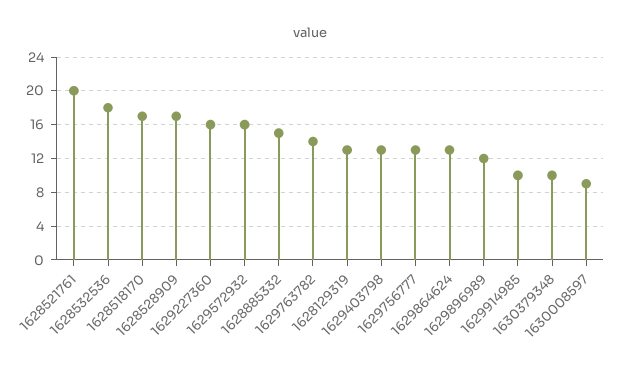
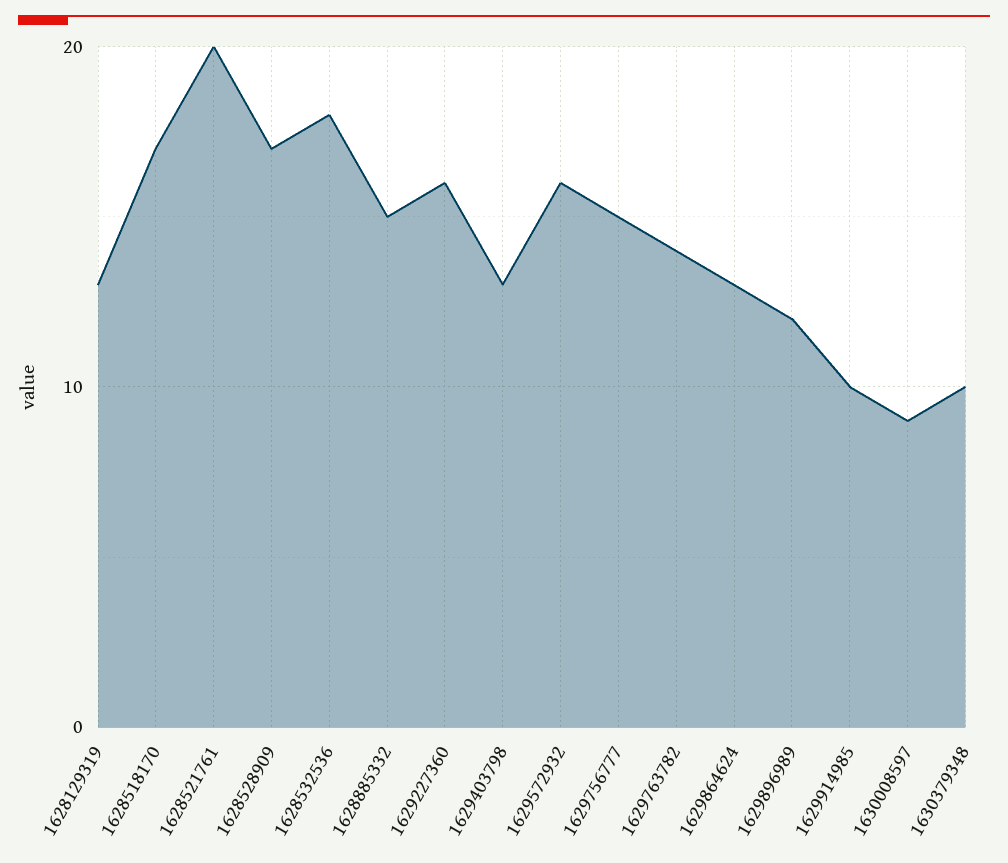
  {
    "1628521761": 20,
    "1628532536": 18,
    "1628518170": 17,
    "1628528909": 17,
    "1629227360": 16,
    "1629572932": 16,
    "1628885332": 15,
    "1629763782": 14,
    "1628129319": 13,
    "1629403798": 13,
-   "1629756777": 13,
+   "1629756777": 15,
    "1629864624": 13,
    "1629896989": 12,
    "1629914985": 10,
    "1630379348": 10,
    "1630008597": 9
  }

